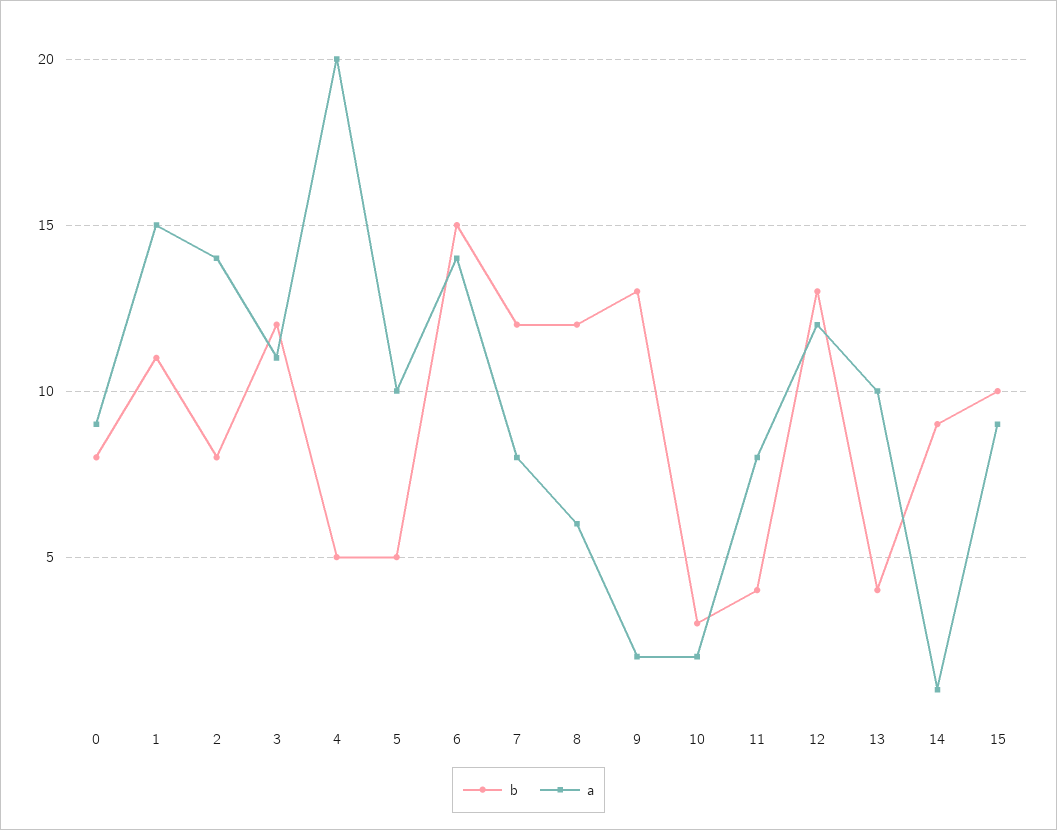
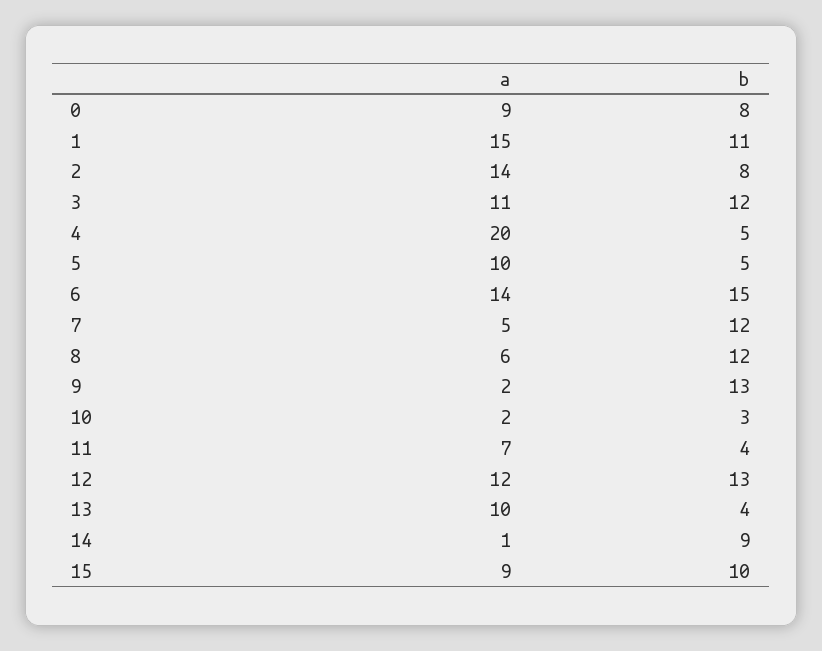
  {
    "b": {
      "0": 8,
      "1": 11,
      "2": 8,
      "3": 12,
      "4": 5,
      "5": 5,
      "6": 15,
      "7": 12,
      "8": 12,
      "9": 13,
      "10": 3,
      "11": 4,
      "12": 13,
      "13": 4,
      "14": 9,
      "15": 10
    },
    "a": {
      "0": 9,
      "1": 15,
      "2": 14,
      "3": 11,
      "4": 20,
      "5": 10,
      "6": 14,
-     "7": 8,
+     "7": 5,
      "8": 6,
      "9": 2,
      "10": 2,
-     "11": 8,
+     "11": 7,
      "12": 12,
      "13": 10,
      "14": 1,
      "15": 9
    }
  }

